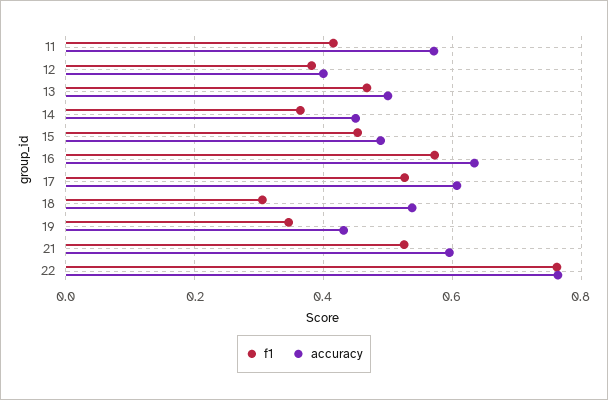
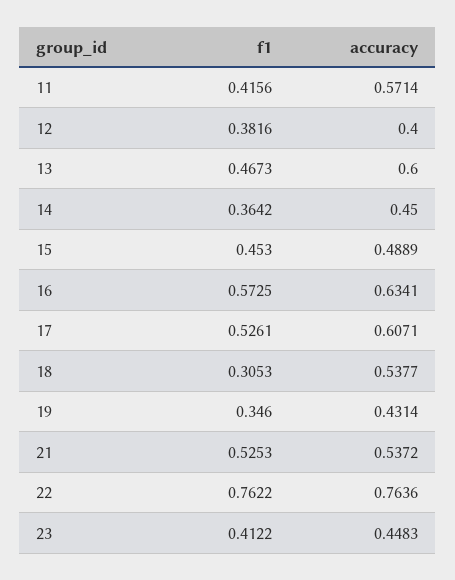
  {
    "f1": {
      "11": 0.4156,
      "12": 0.3816,
      "13": 0.4673,
      "14": 0.3642,
      "15": 0.453,
      "16": 0.5725,
      "17": 0.5261,
      "18": 0.3053,
      "19": 0.346,
      "21": 0.5253,
-     "22": 0.7622
+     "22": 0.7622,
+     "23": 0.4122
    },
    "accuracy": {
      "11": 0.5714,
      "12": 0.4,
-     "13": 0.5,
+     "13": 0.6,
      "14": 0.45,
      "15": 0.4889,
      "16": 0.6341,
      "17": 0.6071,
      "18": 0.5377,
      "19": 0.4314,
-     "21": 0.6,
+     "21": 0.5372,
-     "22": 0.7636
+     "22": 0.7636,
+     "23": 0.4483
    }
  }

